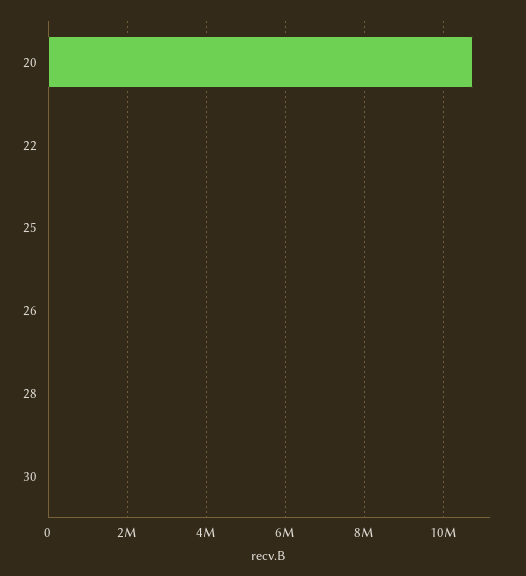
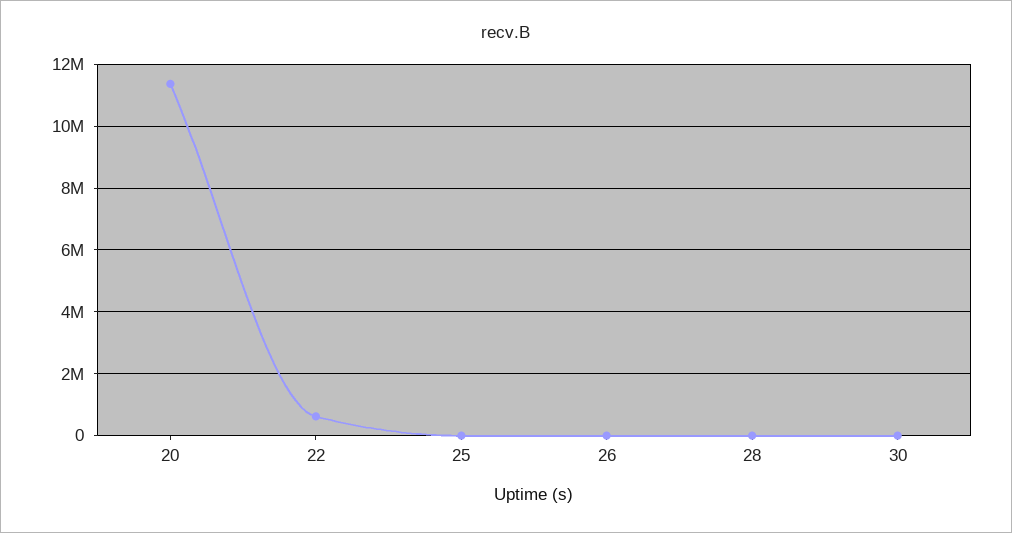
  {
-   "20": 10800000,
+   "20": 11400000,
-   "22": 0,
+   "22": 600000,
    "25": 0,
    "26": 0,
    "28": 0,
    "30": 0
  }

